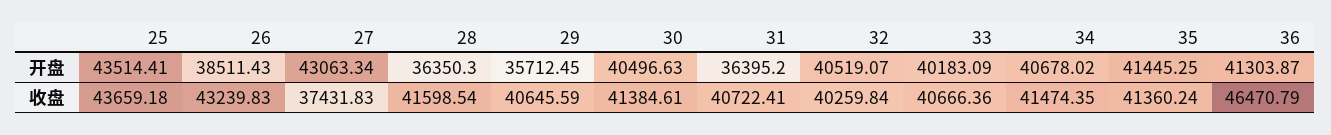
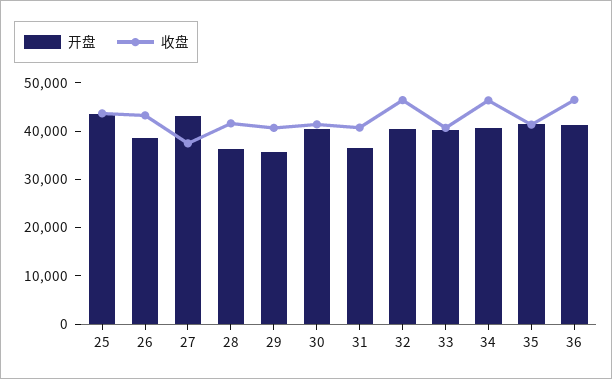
  {
    "开盘": {
      "25": 43514.41,
      "26": 38511.43,
      "27": 43063.34,
      "28": 36350.3,
      "29": 35712.45,
      "30": 40496.63,
      "31": 36395.2,
      "32": 40519.07,
      "33": 40183.09,
      "34": 40678.02,
      "35": 41445.25,
      "36": 41303.87
    },
    "收盘": {
      "25": 43659.18,
      "26": 43239.83,
      "27": 37431.83,
      "28": 41598.54,
      "29": 40645.59,
      "30": 41384.61,
      "31": 40722.41,
-     "32": 40259.84,
+     "32": 46000,
      "33": 40666.36,
-     "34": 41474.35,
+     "34": 46000,
      "35": 41360.24,
      "36": 46470.79
    }
  }

